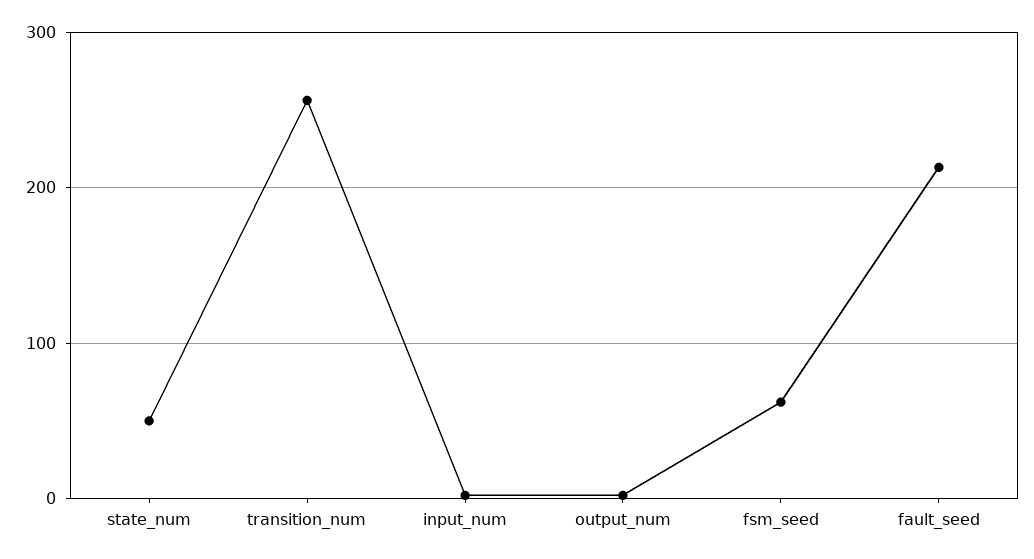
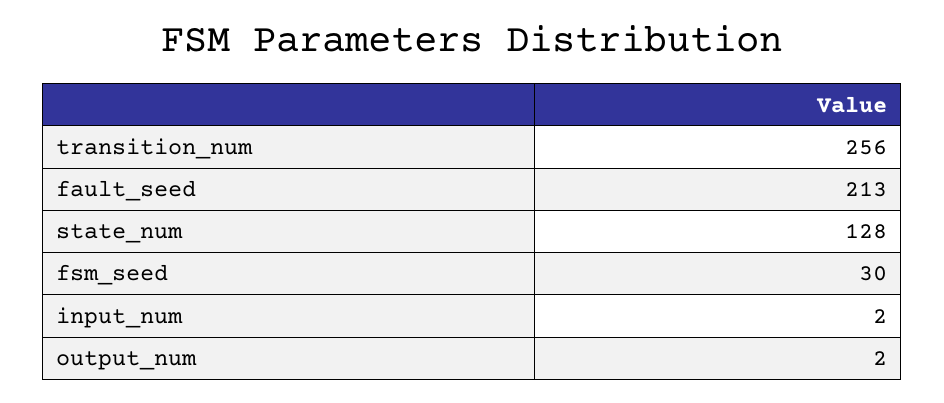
  {
-   "state_num": 50,
+   "state_num": 128,
    "transition_num": 256,
    "input_num": 2,
    "output_num": 2,
-   "fsm_seed": 60,
+   "fsm_seed": 30,
    "fault_seed": 213
  }

